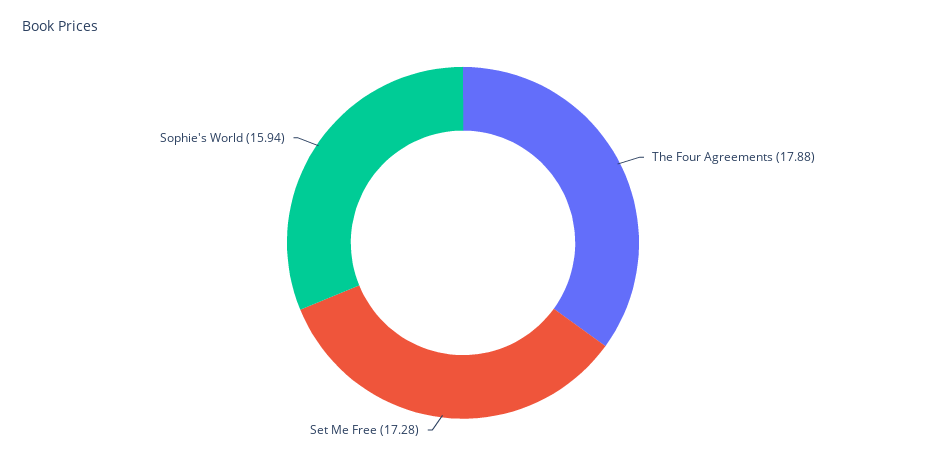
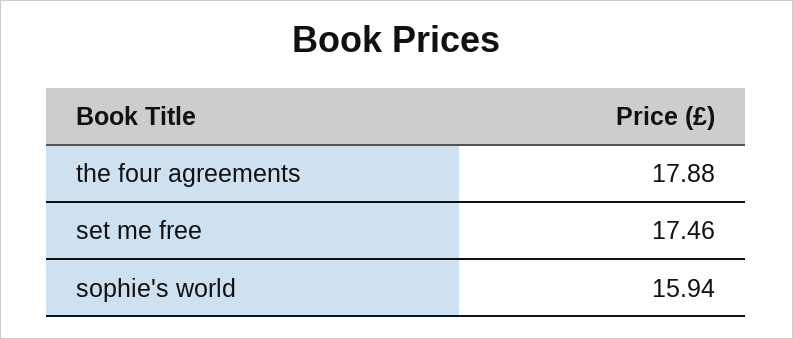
  {
    "The Four Agreements": 17.88,
-   "Set Me Free": 17.28,
+   "Set Me Free": 17.46,
    "Sophie's World": 15.94
  }

